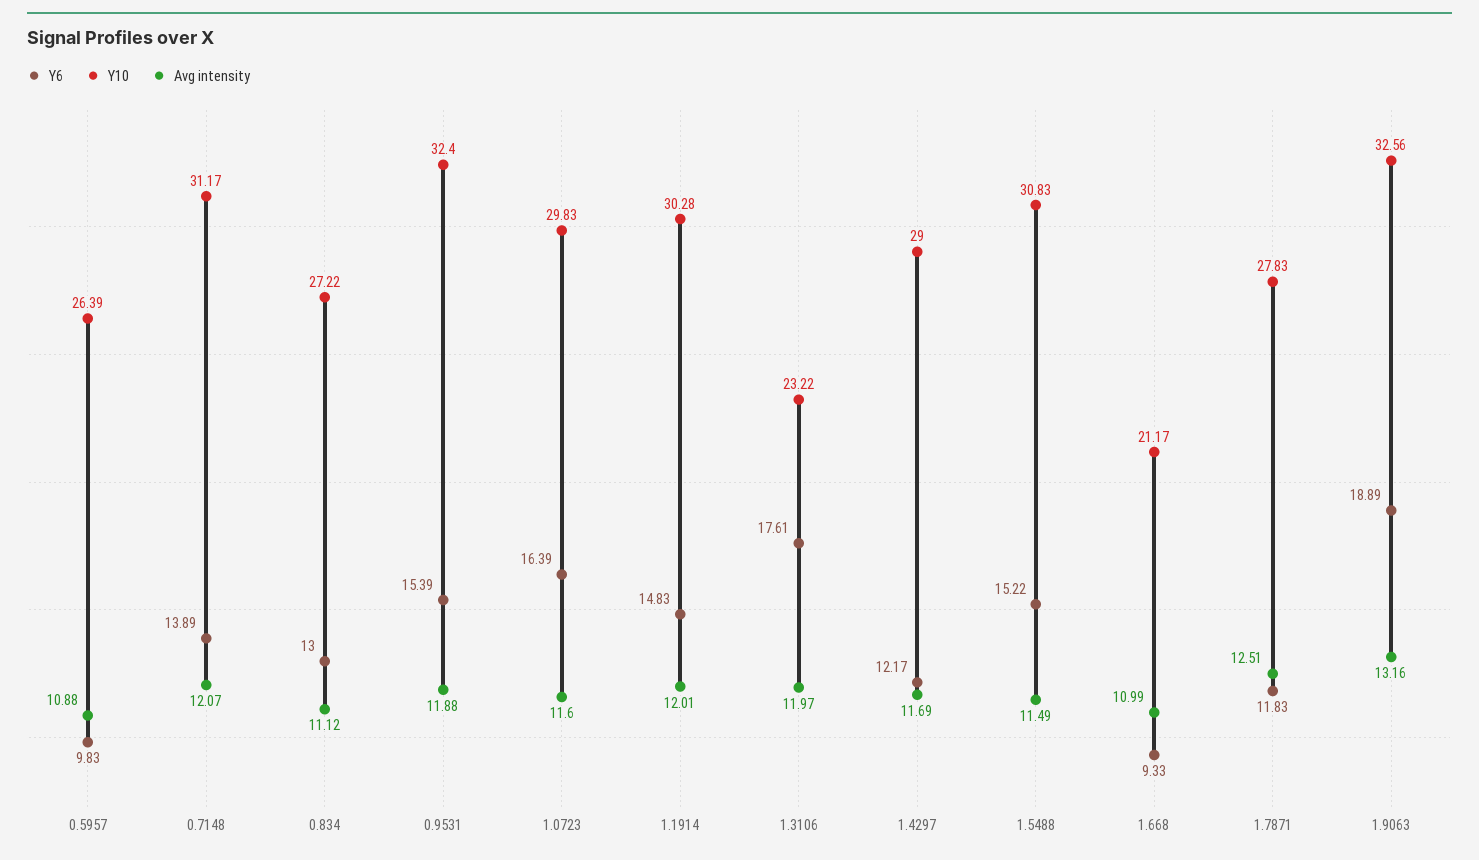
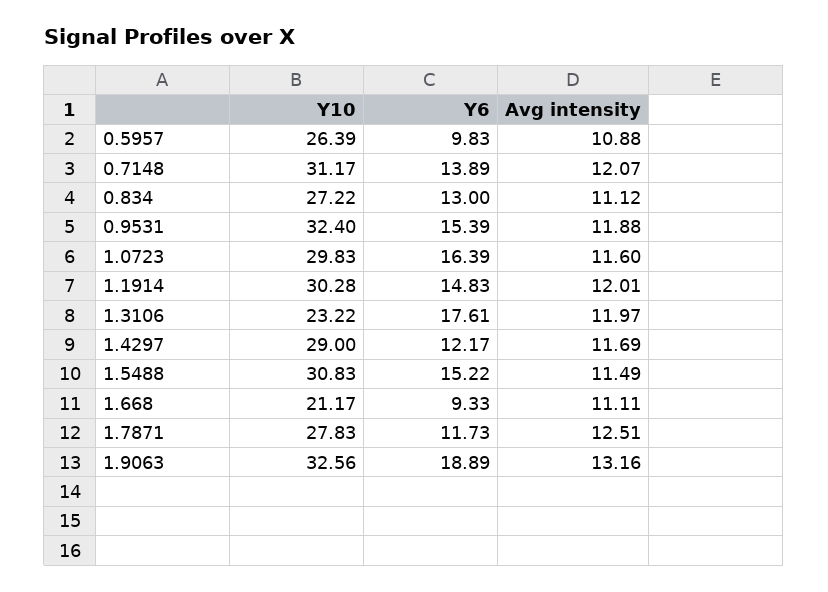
  {
    "Y6": {
      "0.5957": 9.83,
      "0.7148": 13.89,
      "0.834": 13,
      "0.9531": 15.39,
      "1.0723": 16.39,
      "1.1914": 14.83,
      "1.3106": 17.61,
      "1.4297": 12.17,
      "1.5488": 15.22,
      "1.668": 9.33,
-     "1.7871": 11.83,
+     "1.7871": 11.73,
      "1.9063": 18.89
    },
    "Y10": {
      "0.5957": 26.39,
      "0.7148": 31.17,
      "0.834": 27.22,
      "0.9531": 32.4,
      "1.0723": 29.83,
      "1.1914": 30.28,
      "1.3106": 23.22,
      "1.4297": 29,
      "1.5488": 30.83,
      "1.668": 21.17,
      "1.7871": 27.83,
      "1.9063": 32.56
    },
    "Avg intensity": {
      "0.5957": 10.88,
      "0.7148": 12.07,
      "0.834": 11.12,
      "0.9531": 11.88,
      "1.0723": 11.6,
      "1.1914": 12.01,
      "1.3106": 11.97,
      "1.4297": 11.69,
      "1.5488": 11.49,
-     "1.668": 10.99,
+     "1.668": 11.11,
      "1.7871": 12.51,
      "1.9063": 13.16
    }
  }

